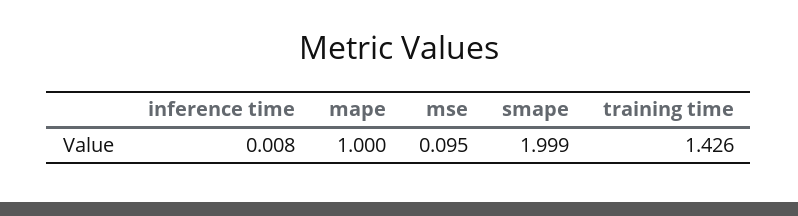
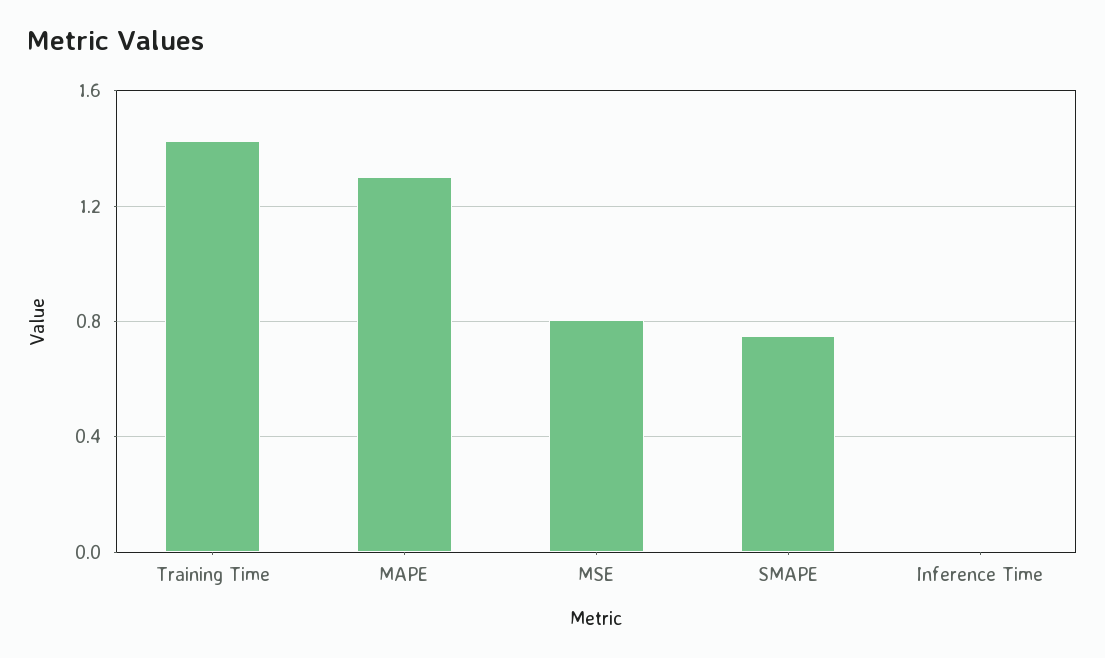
  {
    "inference time": 0.008,
-   "mape": 1,
+   "mape": 1.3,
-   "mse": 0.095,
+   "mse": 0.8,
-   "smape": 1.999,
+   "smape": 0.75,
    "training time": 1.426
  }

